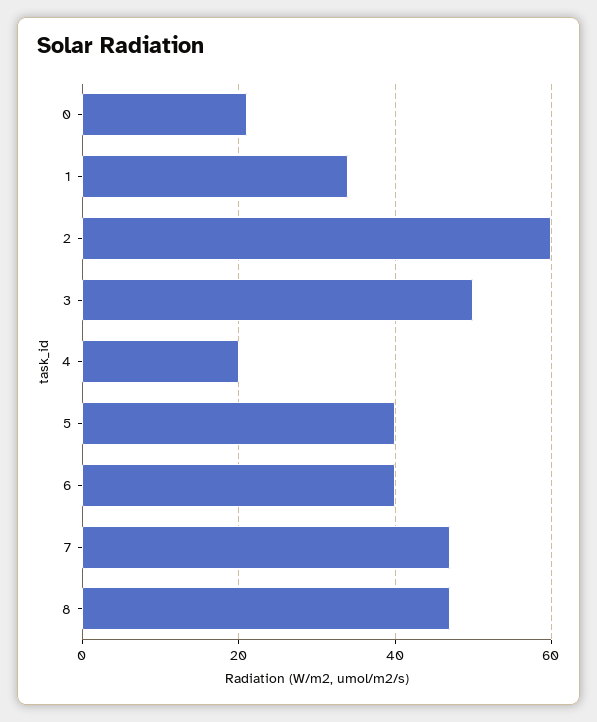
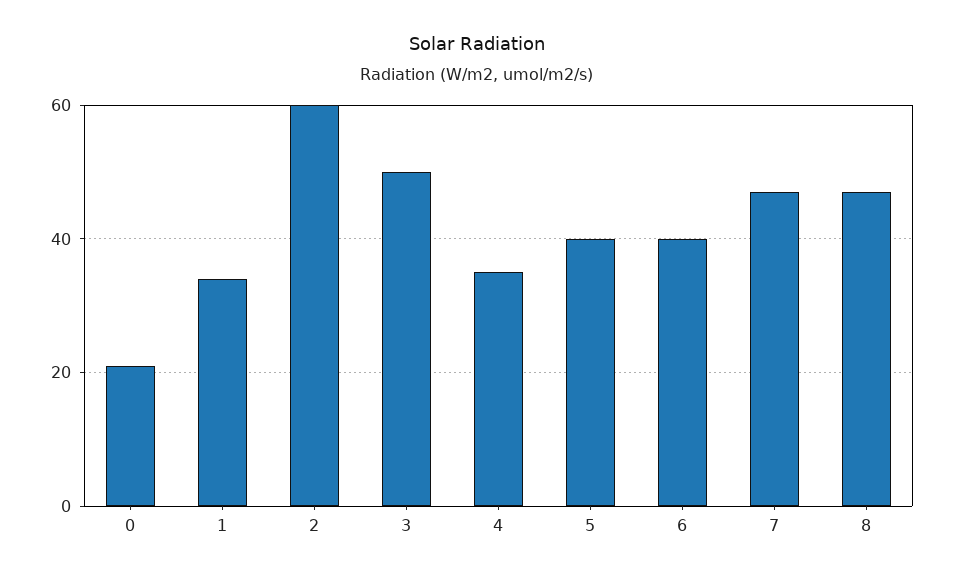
  {
    "0": 20,
    "1": 35,
    "2": 60,
    "3": 50,
-   "4": 20,
+   "4": 35,
    "5": 40,
    "6": 40,
    "7": 45,
    "8": 45
  }

